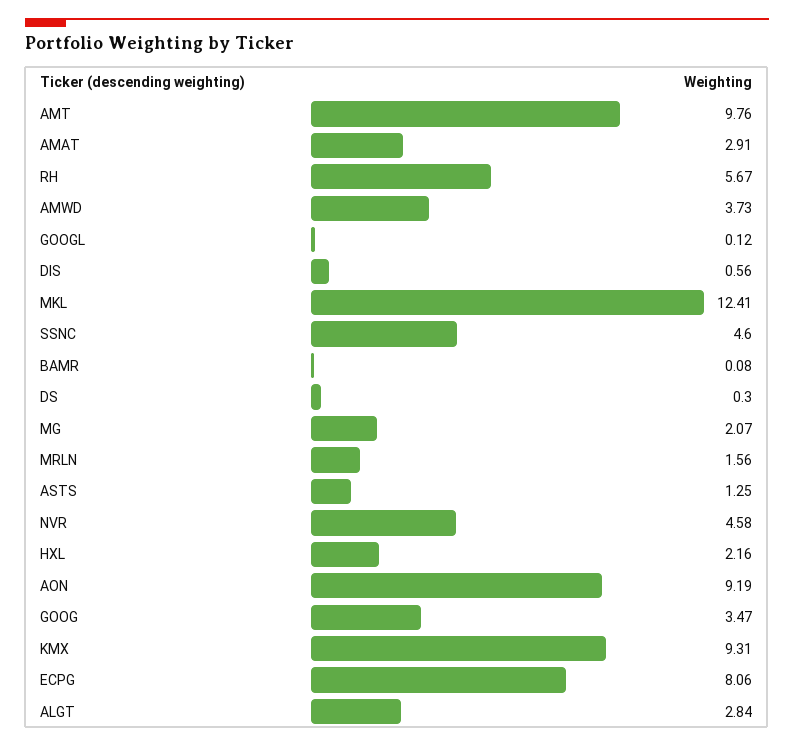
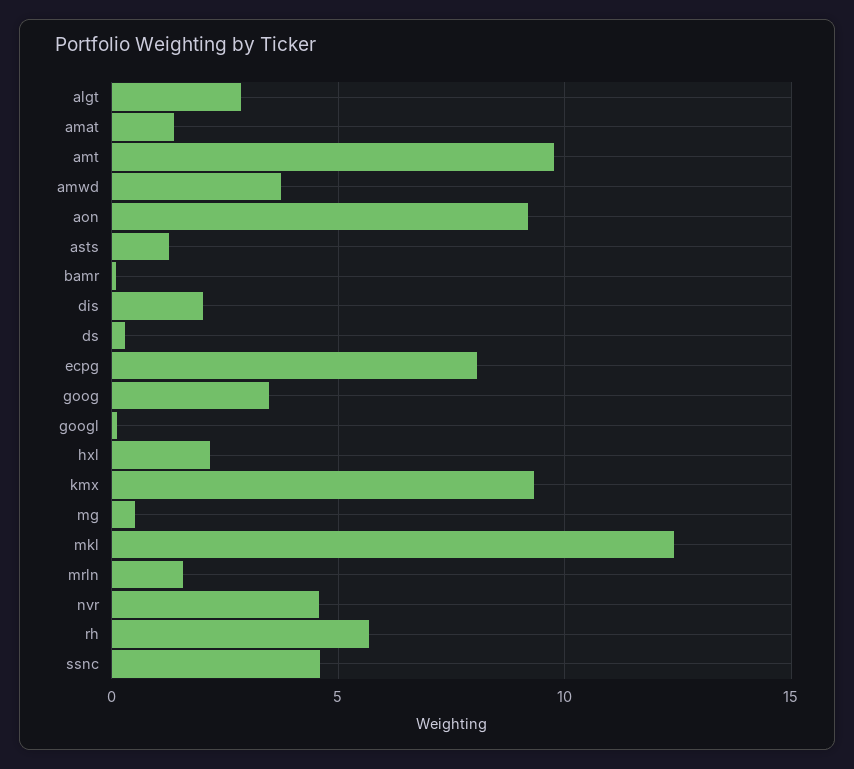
  {
    "AMT": 9.76,
-   "AMAT": 2.91,
+   "AMAT": 1.5,
    "RH": 5.67,
    "AMWD": 3.73,
    "GOOGL": 0.12,
-   "DIS": 0.56,
+   "DIS": 2,
    "MKL": 12.41,
    "SSNC": 4.6,
    "BAMR": 0.08,
    "DS": 0.3,
-   "MG": 2.07,
+   "MG": 0.5,
    "MRLN": 1.56,
    "ASTS": 1.25,
    "NVR": 4.58,
    "HXL": 2.16,
    "AON": 9.19,
    "GOOG": 3.47,
    "KMX": 9.31,
    "ECPG": 8.06,
    "ALGT": 2.84
  }

